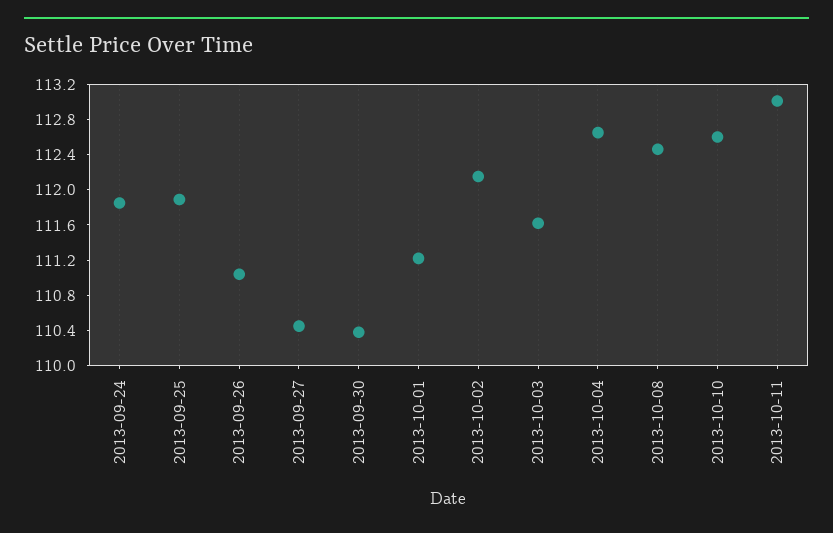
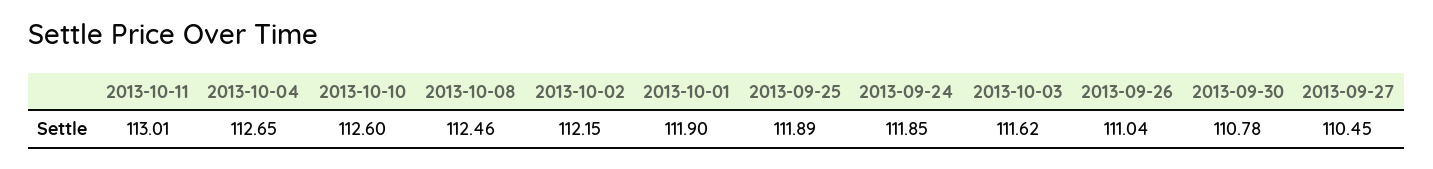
  {
    "2013-09-24": 111.85,
    "2013-09-25": 111.89,
    "2013-09-26": 111.04,
    "2013-09-27": 110.45,
-   "2013-09-30": 110.4,
+   "2013-09-30": 110.78,
-   "2013-10-01": 111.2,
+   "2013-10-01": 111.9,
    "2013-10-02": 112.15,
    "2013-10-03": 111.62,
    "2013-10-04": 112.65,
    "2013-10-08": 112.46,
    "2013-10-10": 112.6,
    "2013-10-11": 113.01
  }

